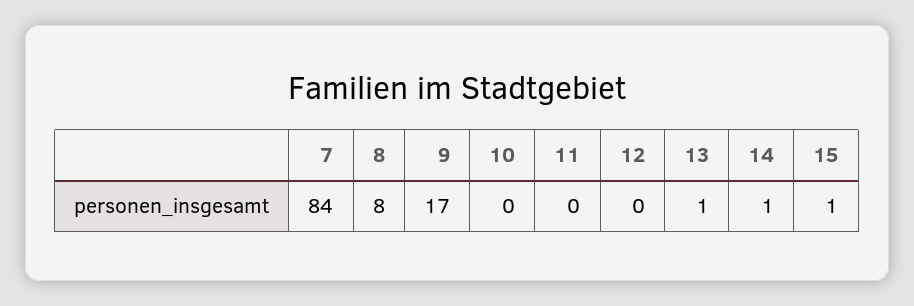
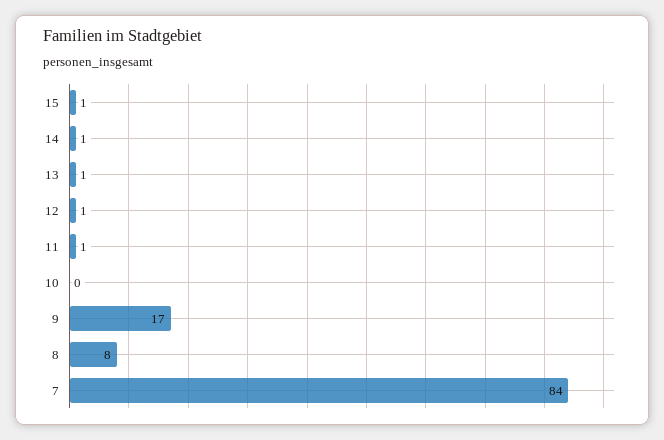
  {
    "7": 84,
    "8": 8,
    "9": 17,
    "10": 0,
-   "11": 0,
+   "11": 1,
-   "12": 0,
+   "12": 1,
    "13": 1,
    "14": 1,
    "15": 1
  }

